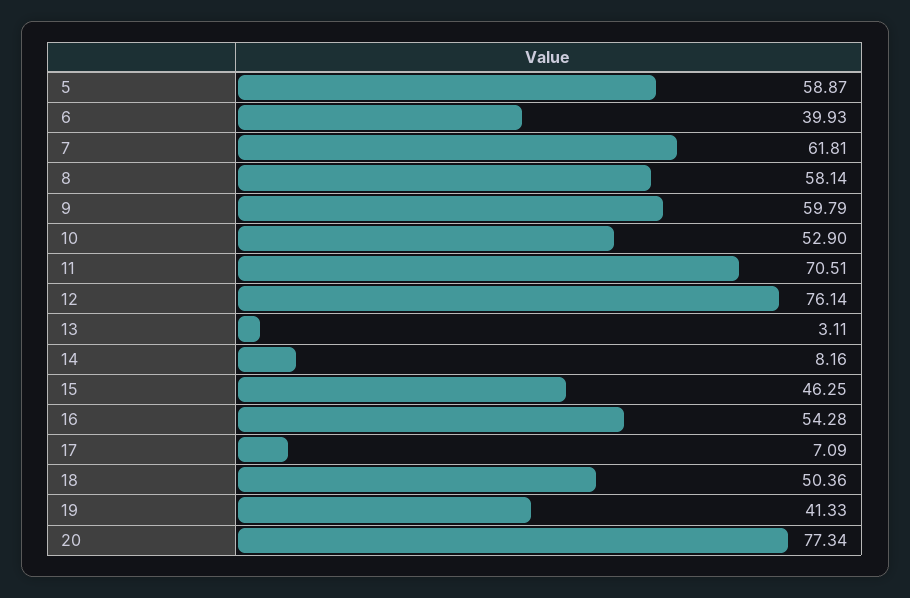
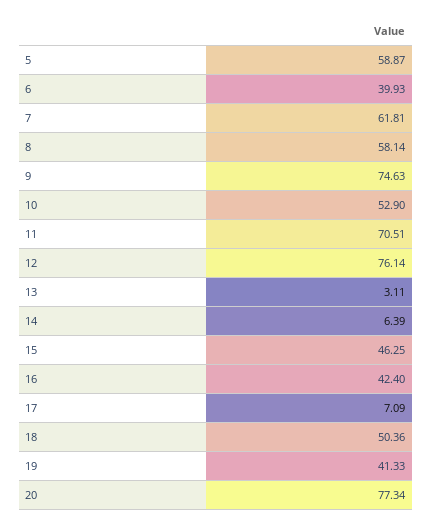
  {
    "5": 58.87,
    "6": 39.93,
    "7": 61.81,
    "8": 58.14,
-   "9": 59.79,
+   "9": 74.63,
    "10": 52.9,
    "11": 70.51,
    "12": 76.14,
    "13": 3.11,
-   "14": 8.16,
+   "14": 6.39,
    "15": 46.25,
-   "16": 54.28,
+   "16": 42.4,
    "17": 7.09,
    "18": 50.36,
    "19": 41.33,
    "20": 77.34
  }

